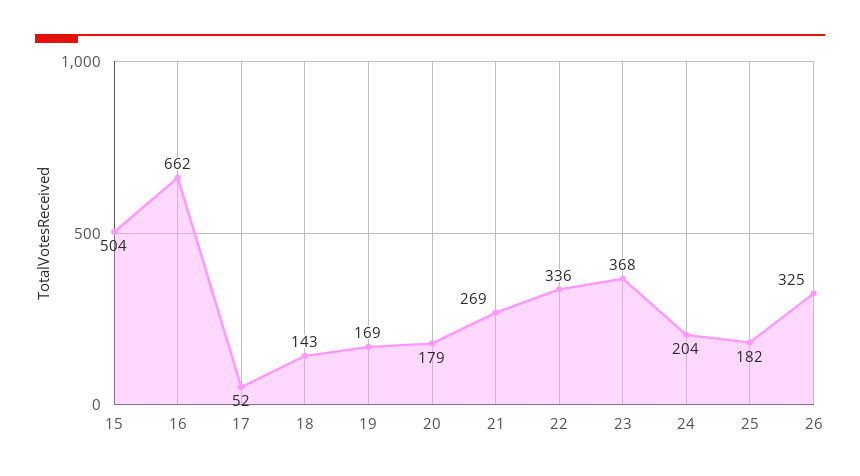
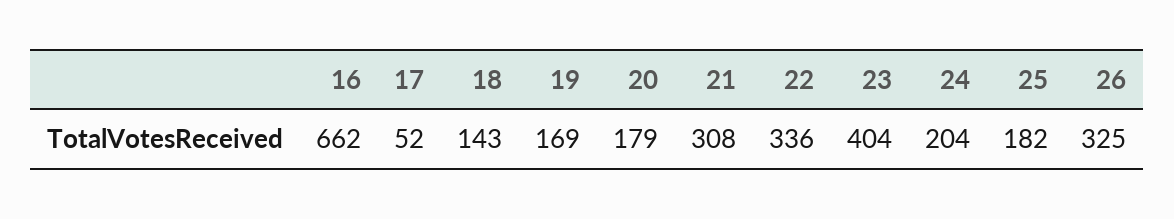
  {
-   "15": 504,
    "16": 662,
    "17": 52,
    "18": 143,
    "19": 169,
    "20": 179,
-   "21": 269,
+   "21": 308,
    "22": 336,
-   "23": 368,
+   "23": 404,
    "24": 204,
    "25": 182,
    "26": 325
  }

